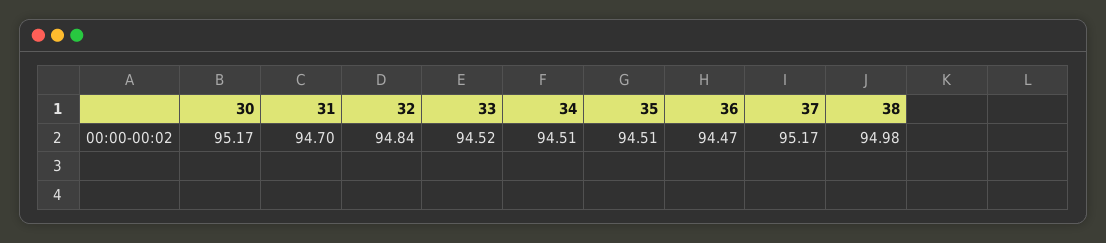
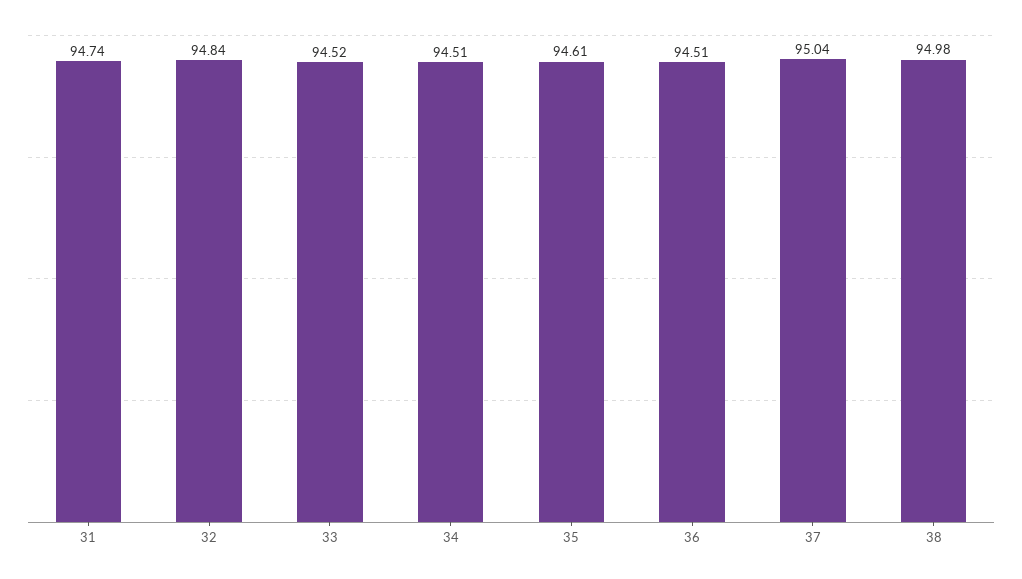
  {
-   "30": 95.17,
-   "31": 94.7,
+   "31": 94.74,
    "32": 94.84,
    "33": 94.52,
    "34": 94.51,
-   "35": 94.51,
+   "35": 94.61,
-   "36": 94.47,
+   "36": 94.51,
-   "37": 95.17,
+   "37": 95.04,
    "38": 94.98
  }

